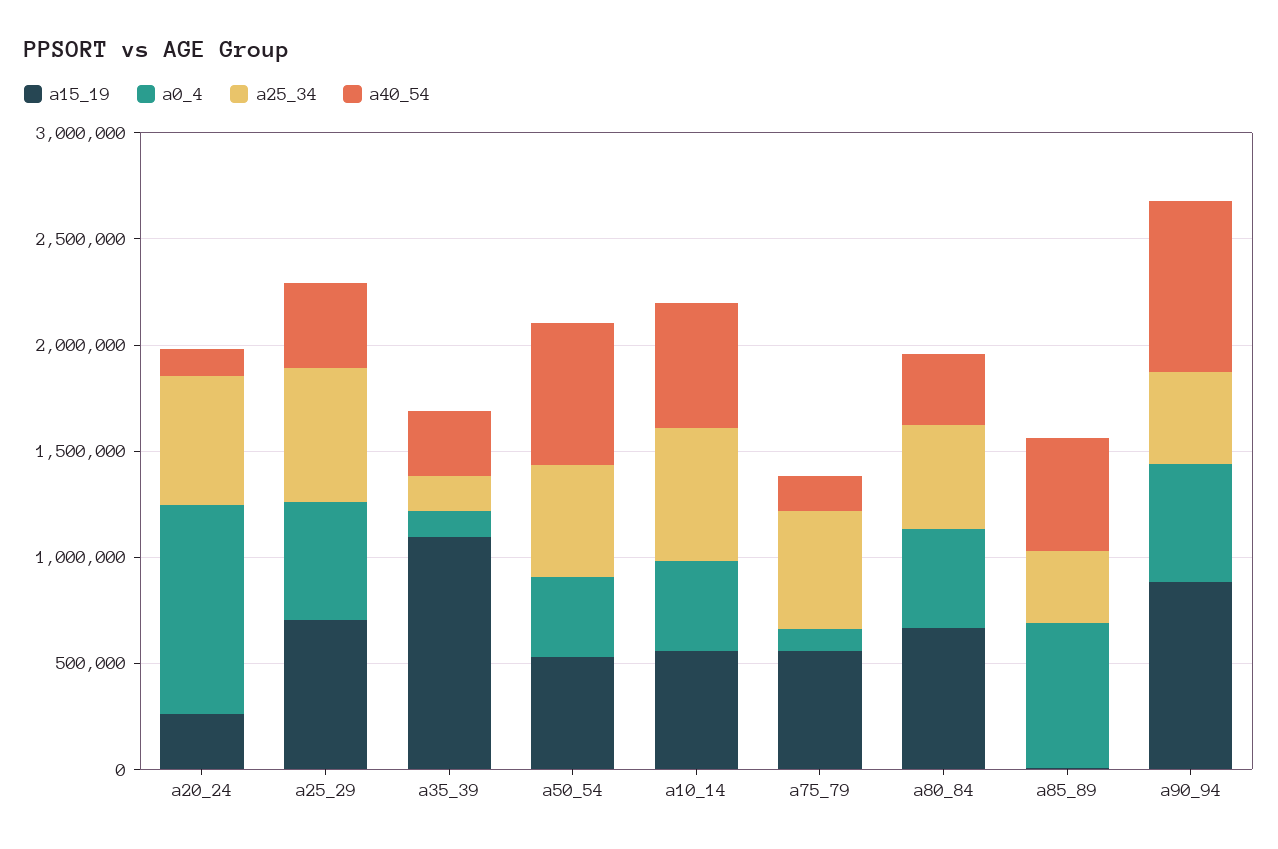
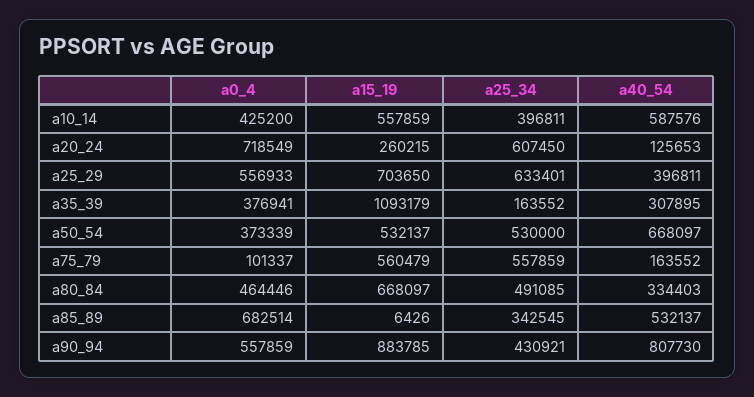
  {
    "a15_19": {
      "a20_24": 260215,
      "a25_29": 703650,
      "a35_39": 1093179,
      "a50_54": 532137,
      "a10_14": 557859,
      "a75_79": 560479,
      "a80_84": 668097,
      "a85_89": 6426,
      "a90_94": 883785
    },
    "a0_4": {
-     "a20_24": 1000000,
+     "a20_24": 718549,
      "a25_29": 556933,
-     "a35_39": 100000,
+     "a35_39": 376941,
      "a50_54": 373339,
      "a10_14": 425200,
      "a75_79": 101337,
      "a80_84": 464446,
      "a85_89": 682514,
      "a90_94": 557859
    },
    "a25_34": {
      "a20_24": 607450,
      "a25_29": 633401,
      "a35_39": 163552,
      "a50_54": 530000,
-     "a10_14": 600000,
+     "a10_14": 396811,
      "a75_79": 557859,
      "a80_84": 491085,
      "a85_89": 342545,
      "a90_94": 430921
    },
    "a40_54": {
      "a20_24": 125653,
      "a25_29": 396811,
      "a35_39": 307895,
      "a50_54": 668097,
      "a10_14": 587576,
      "a75_79": 163552,
      "a80_84": 334403,
      "a85_89": 532137,
      "a90_94": 807730
    }
  }

